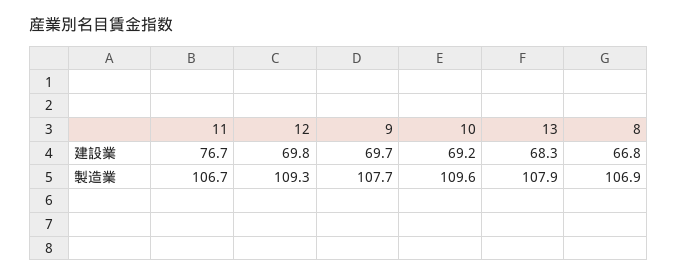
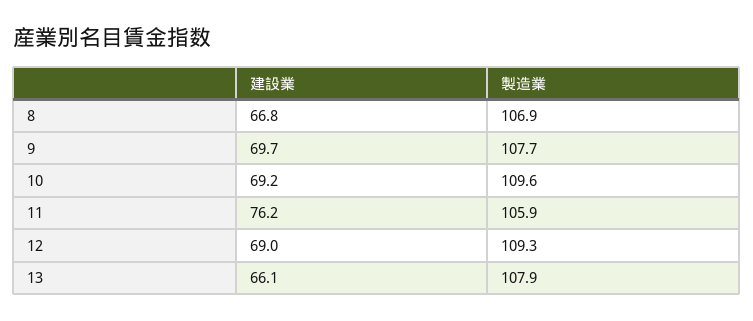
  {
    "11": {
-     "建設業": 76.7,
+     "建設業": 76.2,
-     "製造業": 106.7
+     "製造業": 105.9
    },
    "12": {
-     "建設業": 69.8,
+     "建設業": 69,
      "製造業": 109.3
    },
    "9": {
      "建設業": 69.7,
      "製造業": 107.7
    },
    "10": {
      "建設業": 69.2,
      "製造業": 109.6
    },
    "13": {
-     "建設業": 68.3,
+     "建設業": 66.1,
      "製造業": 107.9
    },
    "8": {
      "建設業": 66.8,
      "製造業": 106.9
    }
  }

